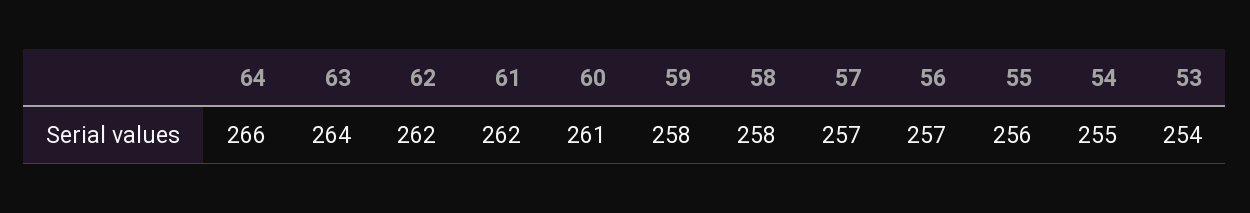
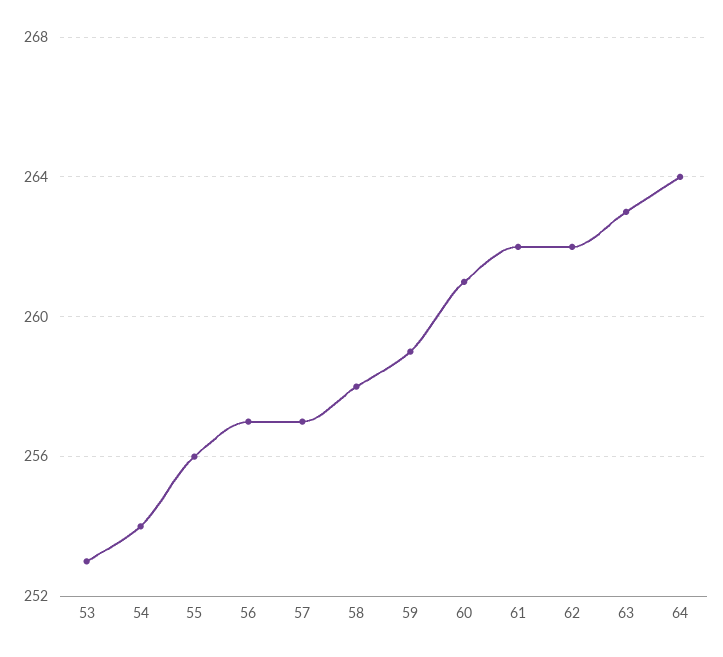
  {
-   "64": 266,
+   "64": 264,
-   "63": 264,
+   "63": 263,
    "62": 262,
    "61": 262,
    "60": 261,
-   "59": 258,
+   "59": 259,
    "58": 258,
    "57": 257,
    "56": 257,
    "55": 256,
-   "54": 255,
+   "54": 254,
-   "53": 254
+   "53": 253
  }

